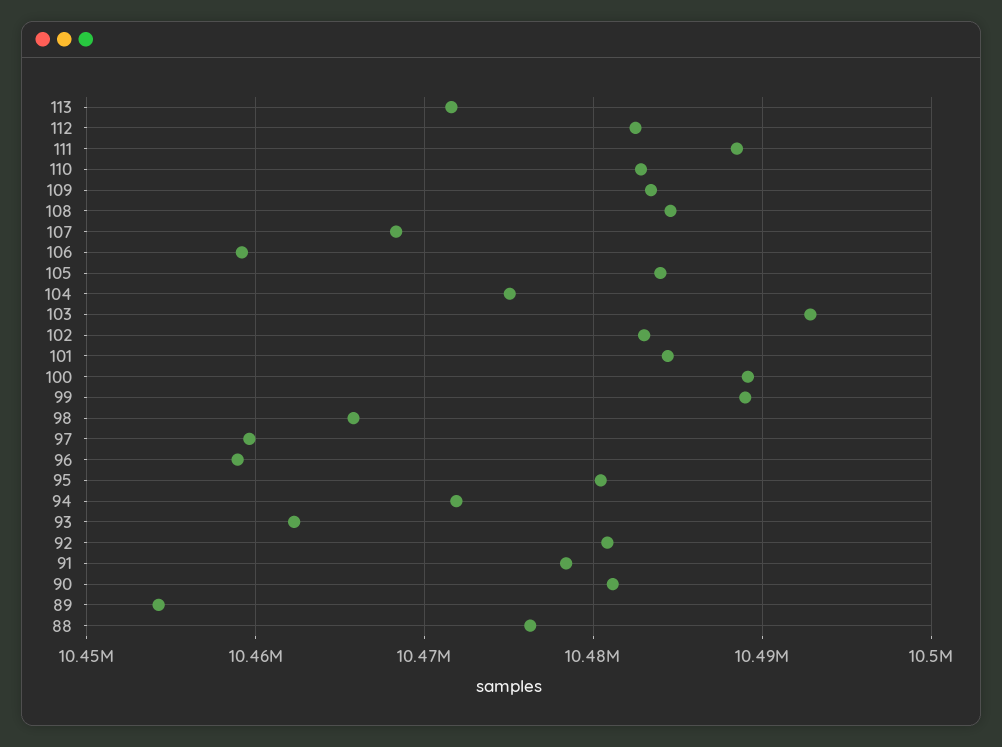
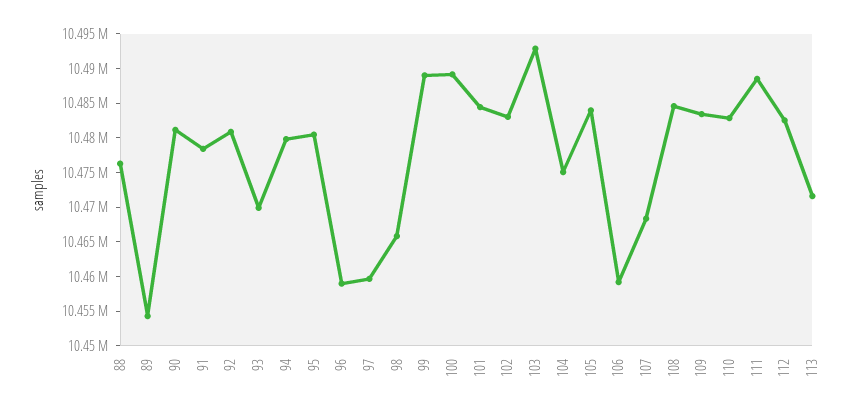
  {
    "113": 10472000,
    "112": 10482000,
    "111": 10489000,
    "110": 10483000,
    "109": 10483000,
    "108": 10485000,
    "107": 10468000,
    "106": 10459000,
    "105": 10484000,
    "104": 10475000,
    "103": 10493000,
    "102": 10483000,
    "101": 10484000,
    "100": 10489000,
    "99": 10489000,
    "98": 10466000,
    "97": 10460000,
    "96": 10459000,
    "95": 10480000,
-   "94": 10472000,
+   "94": 10480000,
-   "93": 10462000,
+   "93": 10470000,
    "92": 10481000,
    "91": 10478000,
    "90": 10481000,
    "89": 10454000,
    "88": 10476000
  }

